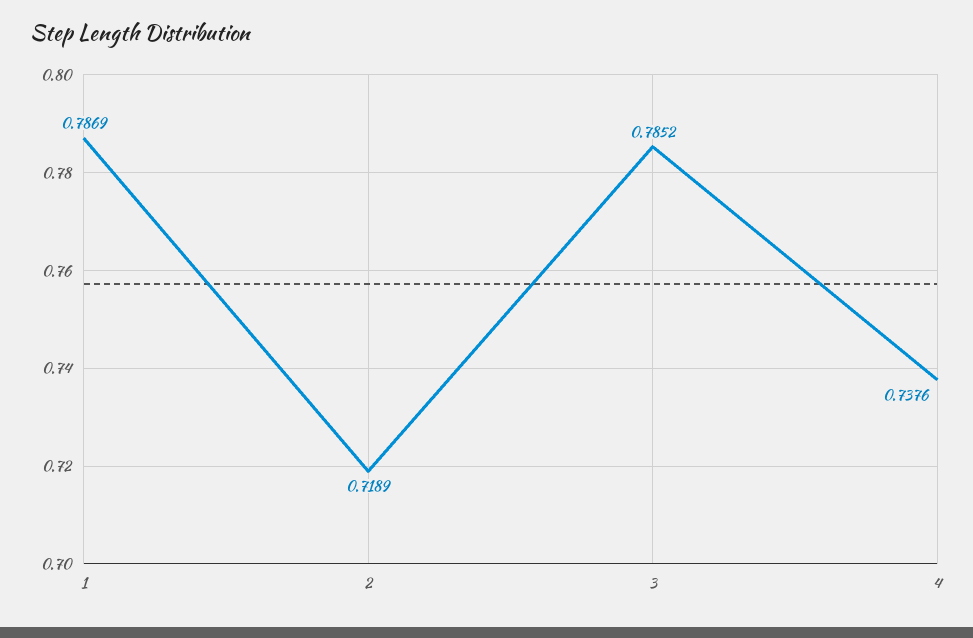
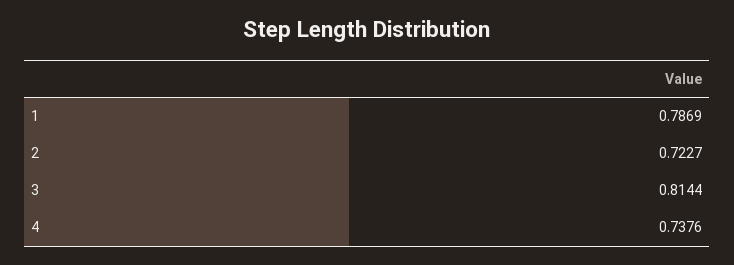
  {
    "1": 0.7869,
-   "2": 0.7189,
+   "2": 0.7227,
-   "3": 0.7852,
+   "3": 0.8144,
    "4": 0.7376
  }

